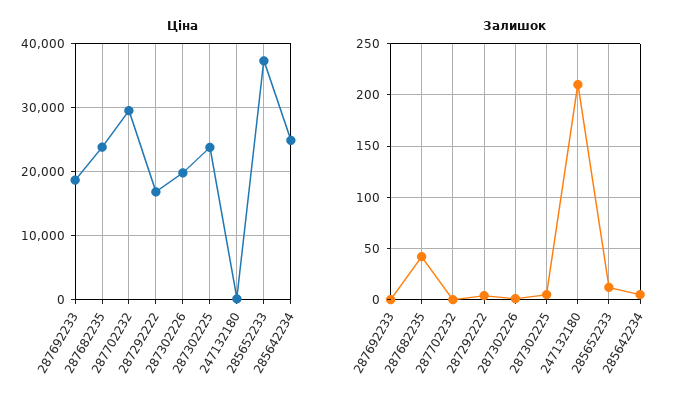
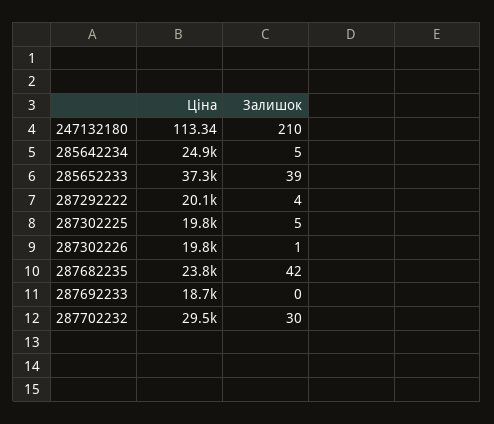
  {
    "Ціна": {
      "287692233": 18700,
      "287682235": 23800,
      "287702232": 29500,
-     "287292222": 17000,
+     "287292222": 20100,
      "287302226": 19800,
-     "287302225": 24000,
+     "287302225": 19800,
      "247132180": 113.34,
      "285652233": 37300,
      "285642234": 24900
    },
    "Залишок": {
      "287692233": 0,
      "287682235": 42,
-     "287702232": 0,
+     "287702232": 30,
      "287292222": 4,
      "287302226": 1,
      "287302225": 5,
      "247132180": 210,
-     "285652233": 10,
+     "285652233": 39,
      "285642234": 5
    }
  }

